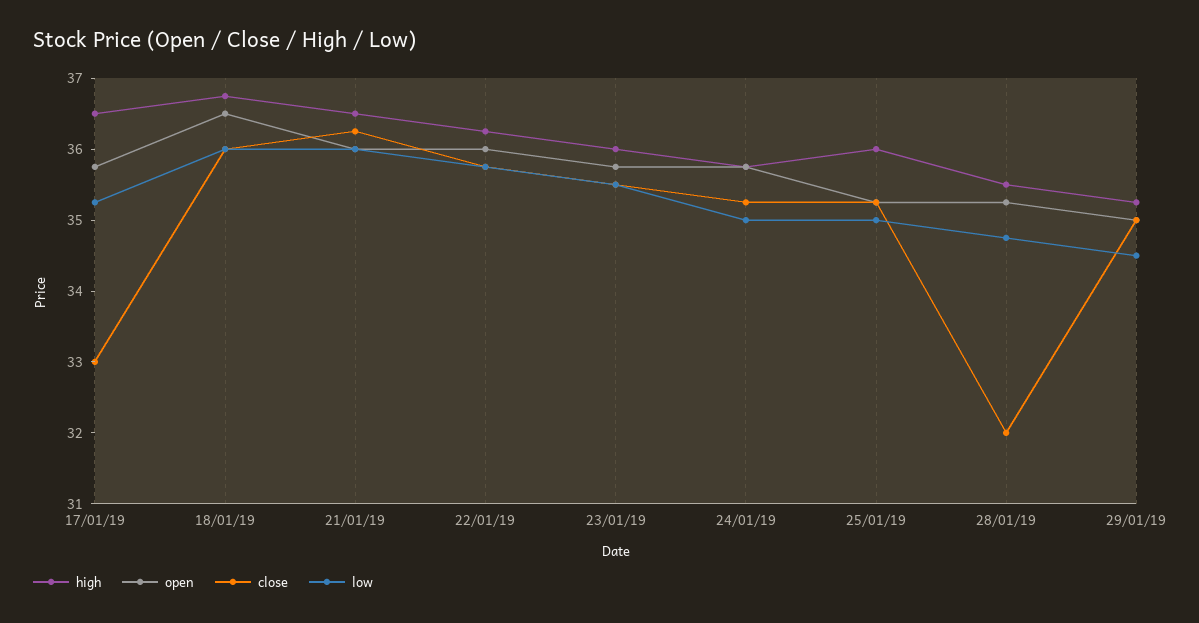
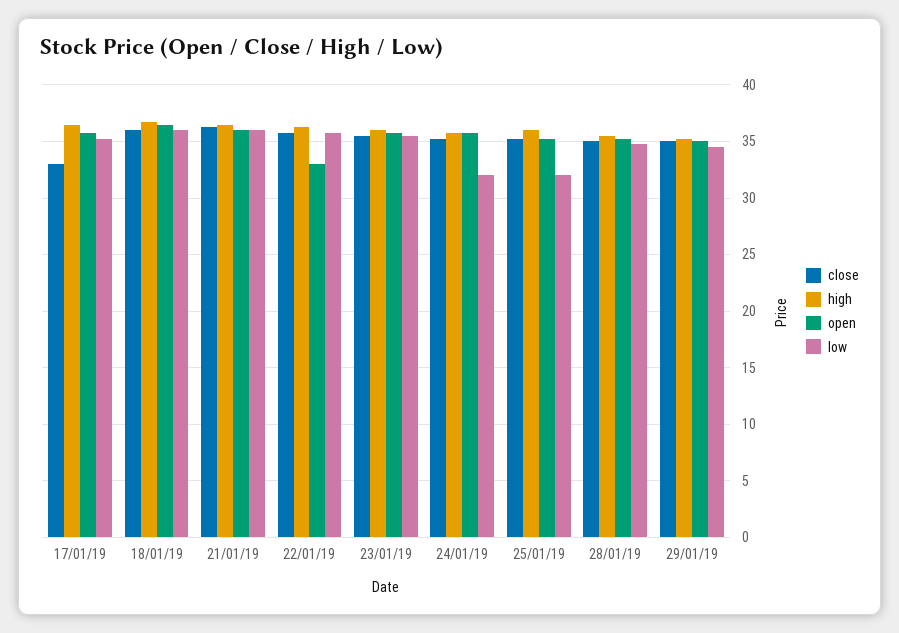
  {
    "high": {
      "17/01/19": 36.6,
      "18/01/19": 36.8,
      "21/01/19": 36.6,
      "22/01/19": 36.2,
      "23/01/19": 36,
      "24/01/19": 35.8,
      "25/01/19": 36,
      "28/01/19": 35.6,
      "29/01/19": 35.2
    },
    "open": {
      "17/01/19": 35.8,
      "18/01/19": 36.6,
      "21/01/19": 36,
-     "22/01/19": 36,
+     "22/01/19": 33,
      "23/01/19": 35.8,
      "24/01/19": 35.8,
      "25/01/19": 35.2,
      "28/01/19": 35.2,
      "29/01/19": 35
    },
    "close": {
      "17/01/19": 33,
      "18/01/19": 36,
      "21/01/19": 36.2,
      "22/01/19": 35.8,
      "23/01/19": 35.6,
      "24/01/19": 35.2,
      "25/01/19": 35.2,
-     "28/01/19": 32,
+     "28/01/19": 35,
      "29/01/19": 35
    },
    "low": {
      "17/01/19": 35.2,
      "18/01/19": 36,
      "21/01/19": 36,
      "22/01/19": 35.8,
      "23/01/19": 35.6,
-     "24/01/19": 35,
+     "24/01/19": 32,
-     "25/01/19": 35,
+     "25/01/19": 32,
      "28/01/19": 34.8,
      "29/01/19": 34.6
    }
  }

